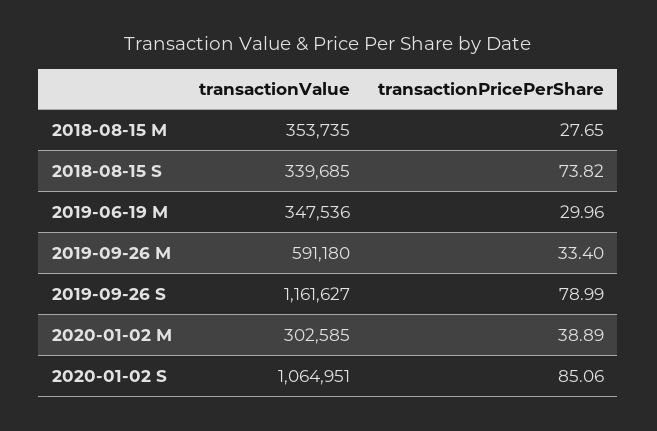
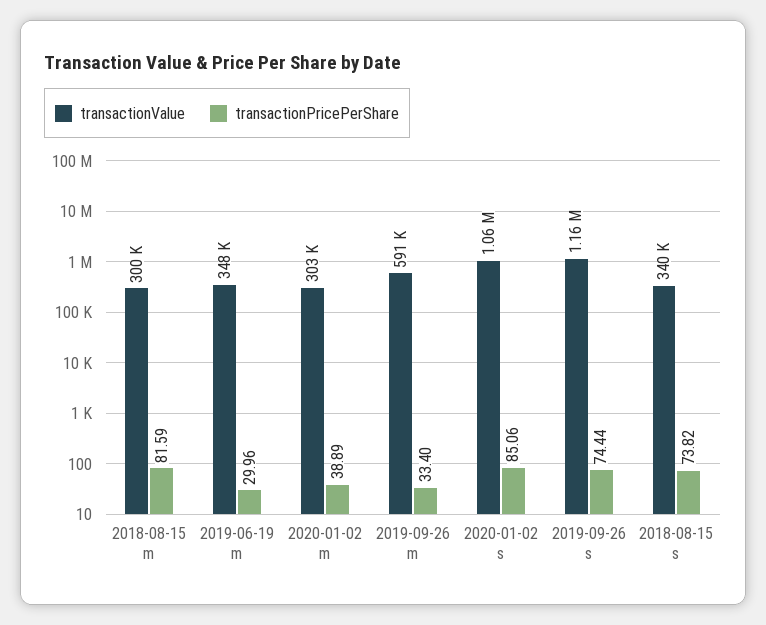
  {
    "transactionValue": {
-     "2018-08-15 M": 353735,
+     "2018-08-15 M": 300000,
      "2018-08-15 S": 339685,
      "2019-06-19 M": 347536,
      "2019-09-26 M": 591180,
      "2019-09-26 S": 1161627,
      "2020-01-02 M": 302585,
      "2020-01-02 S": 1064951
    },
    "transactionPricePerShare": {
-     "2018-08-15 M": 27.65,
+     "2018-08-15 M": 81.59,
      "2018-08-15 S": 73.82,
      "2019-06-19 M": 29.96,
      "2019-09-26 M": 33.4,
-     "2019-09-26 S": 78.99,
+     "2019-09-26 S": 74.44,
      "2020-01-02 M": 38.89,
      "2020-01-02 S": 85.06
    }
  }

